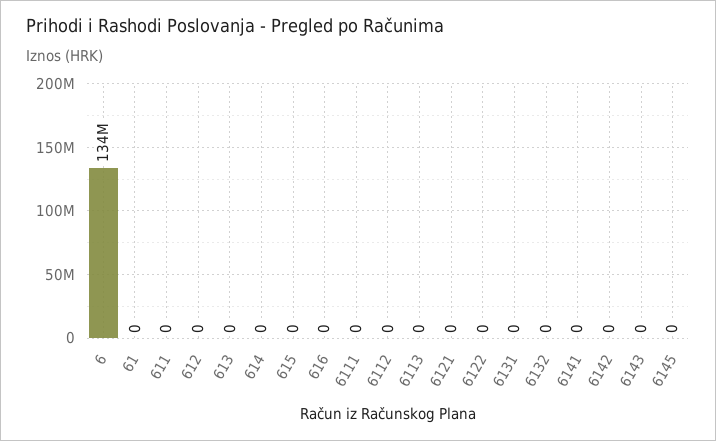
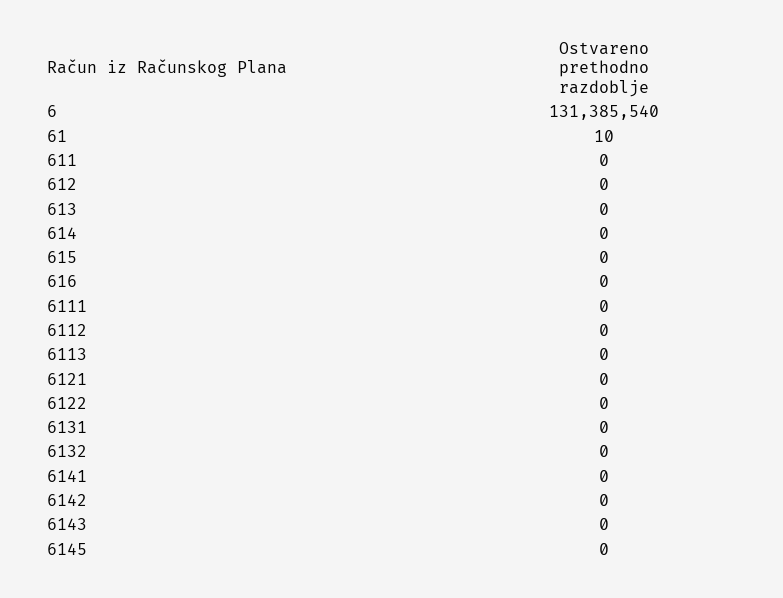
  {
-   "6": 134000000,
+   "6": 131385540,
-   "61": 0,
+   "61": 10,
    "611": 0,
    "612": 0,
    "613": 0,
    "614": 0,
    "615": 0,
    "616": 0,
    "6111": 0,
    "6112": 0,
    "6113": 0,
    "6121": 0,
    "6122": 0,
    "6131": 0,
    "6132": 0,
    "6141": 0,
    "6142": 0,
    "6143": 0,
    "6145": 0
  }

